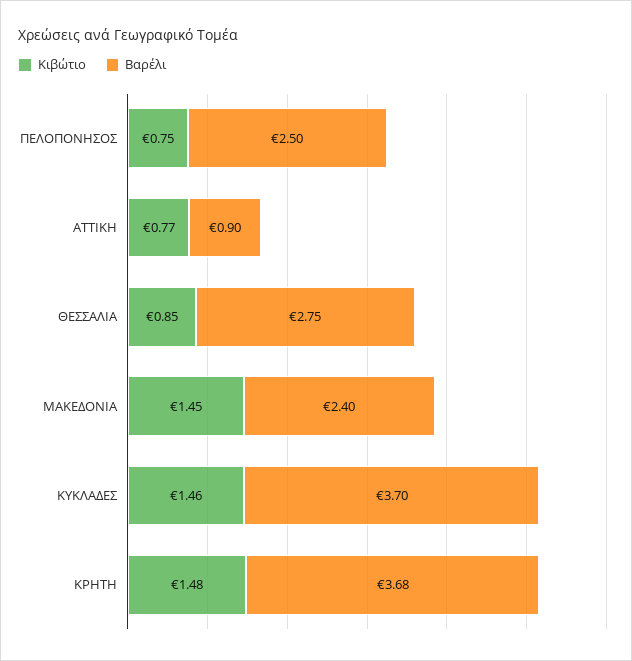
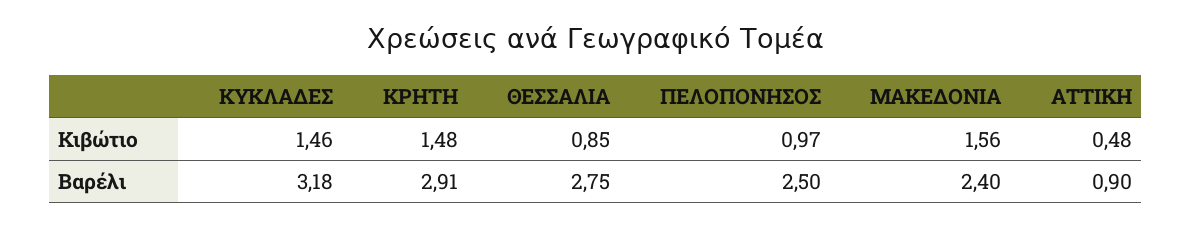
  {
    "Κιβώτιο": {
-     "ΠΕΛΟΠΟΝΗΣΟΣ": 0.75,
+     "ΠΕΛΟΠΟΝΗΣΟΣ": 0.97,
-     "ΑΤΤΙΚΗ": 0.77,
+     "ΑΤΤΙΚΗ": 0.48,
      "ΘΕΣΣΑΛΙΑ": 0.85,
-     "ΜΑΚΕΔΟΝΙΑ": 1.45,
+     "ΜΑΚΕΔΟΝΙΑ": 1.56,
      "ΚΥΚΛΑΔΕΣ": 1.46,
      "ΚΡΗΤΗ": 1.48
    },
    "Βαρέλι": {
      "ΠΕΛΟΠΟΝΗΣΟΣ": 2.5,
      "ΑΤΤΙΚΗ": 0.9,
      "ΘΕΣΣΑΛΙΑ": 2.75,
      "ΜΑΚΕΔΟΝΙΑ": 2.4,
-     "ΚΥΚΛΑΔΕΣ": 3.7,
+     "ΚΥΚΛΑΔΕΣ": 3.18,
-     "ΚΡΗΤΗ": 3.68
+     "ΚΡΗΤΗ": 2.91
    }
  }

